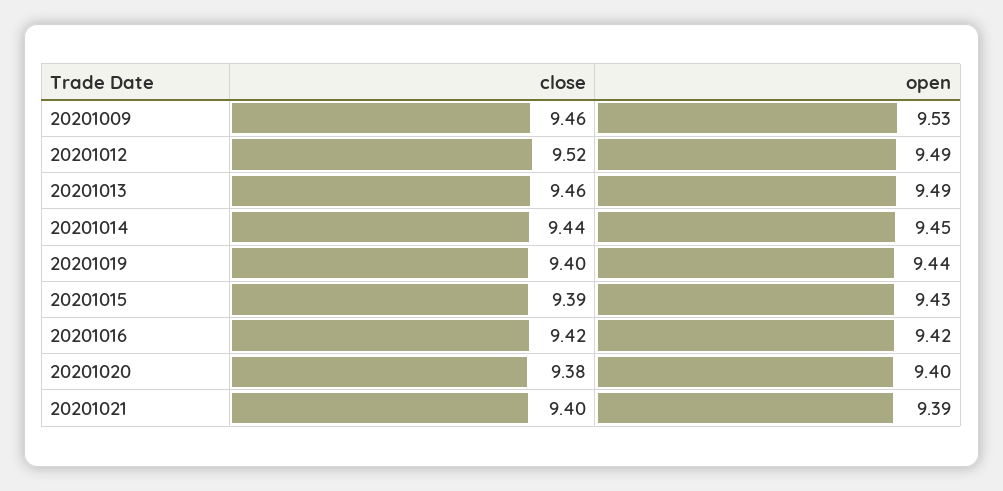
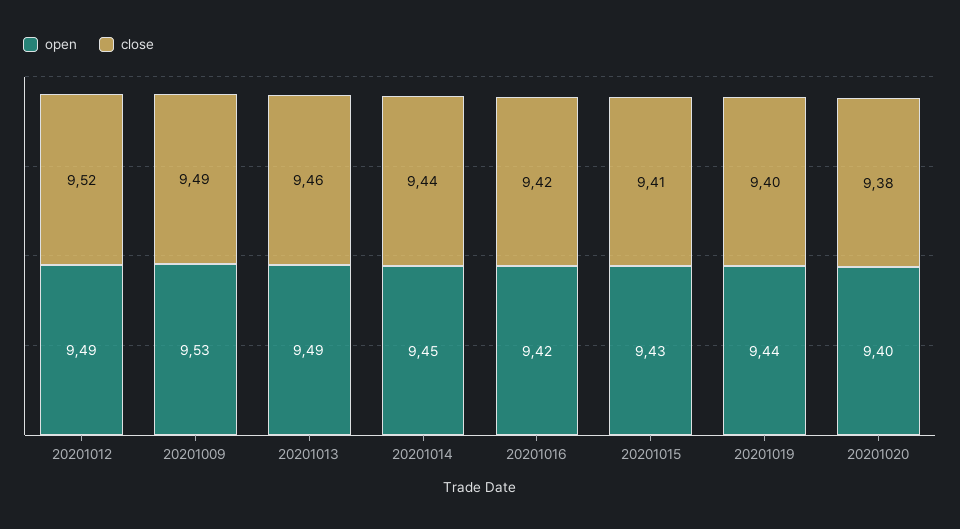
  {
    "close": {
-     "20201009": 9.46,
+     "20201009": 9.49,
      "20201012": 9.52,
      "20201013": 9.46,
      "20201014": 9.44,
      "20201019": 9.4,
-     "20201015": 9.39,
+     "20201015": 9.41,
      "20201016": 9.42,
-     "20201020": 9.38,
+     "20201020": 9.38
-     "20201021": 9.4
    },
    "open": {
      "20201009": 9.53,
      "20201012": 9.49,
      "20201013": 9.49,
      "20201014": 9.45,
      "20201019": 9.44,
      "20201015": 9.43,
      "20201016": 9.42,
-     "20201020": 9.4,
+     "20201020": 9.4
-     "20201021": 9.39
    }
  }

